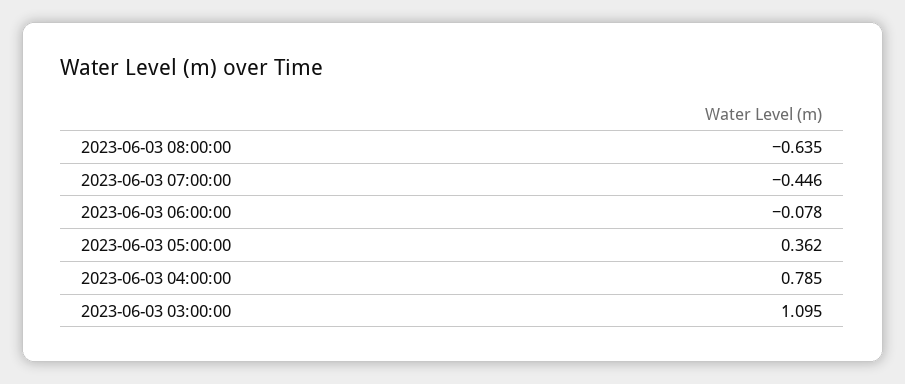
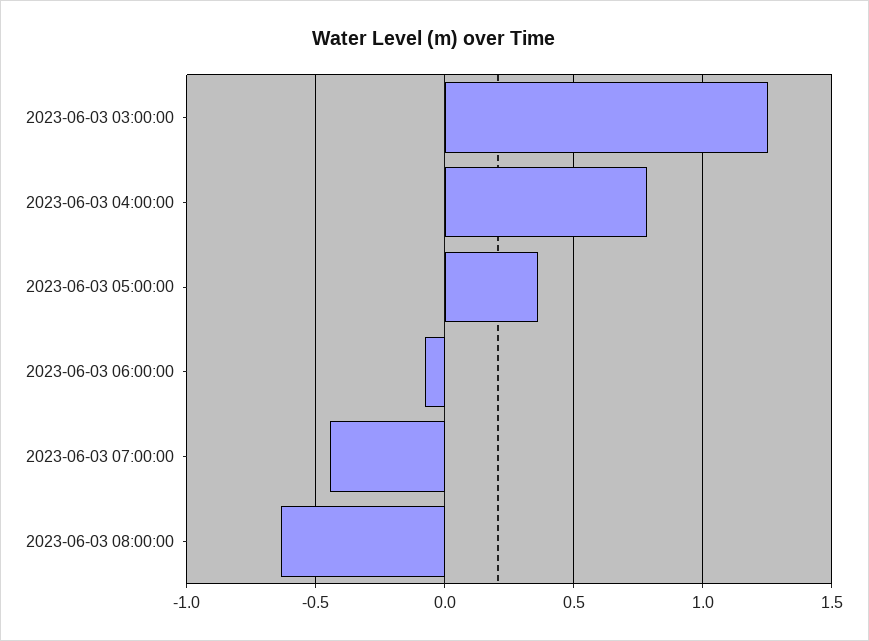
  {
    "2023-06-03 08:00:00": -0.635,
    "2023-06-03 07:00:00": -0.446,
    "2023-06-03 06:00:00": -0.078,
    "2023-06-03 05:00:00": 0.362,
    "2023-06-03 04:00:00": 0.785,
-   "2023-06-03 03:00:00": 1.095
+   "2023-06-03 03:00:00": 1.25
  }

